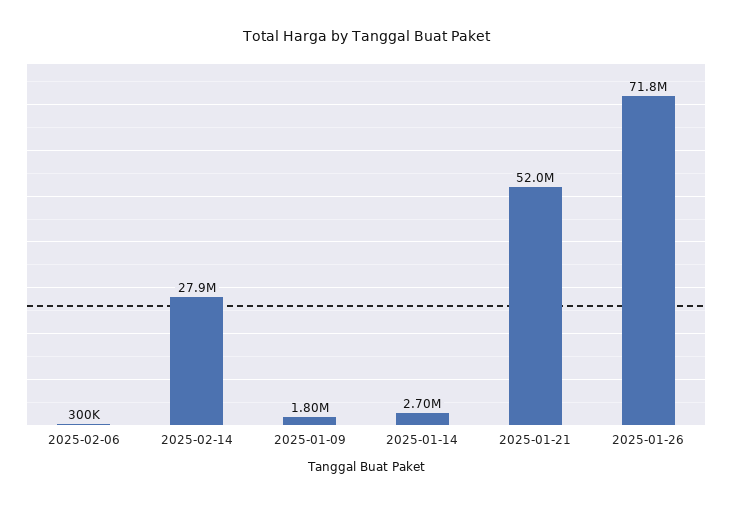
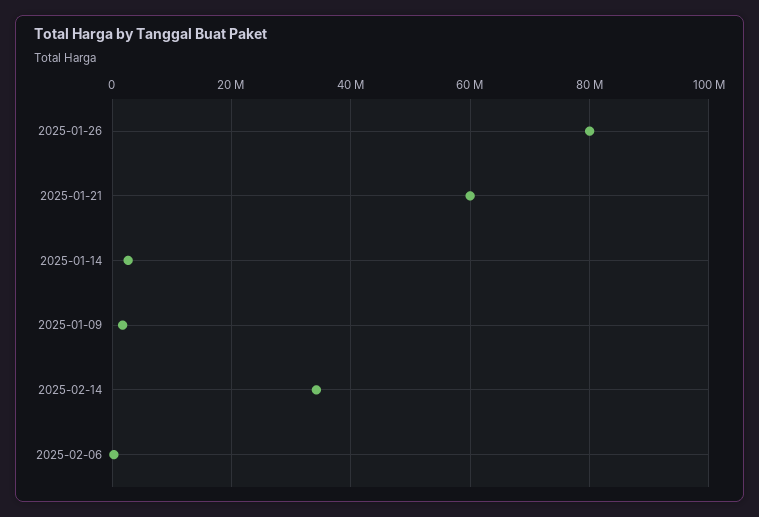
  {
    "2025-02-06": 300000,
-   "2025-02-14": 27900000,
+   "2025-02-14": 34000000,
    "2025-01-09": 1800000,
    "2025-01-14": 2700000,
-   "2025-01-21": 52000000,
+   "2025-01-21": 60000000,
-   "2025-01-26": 71800000
+   "2025-01-26": 80000000
  }

